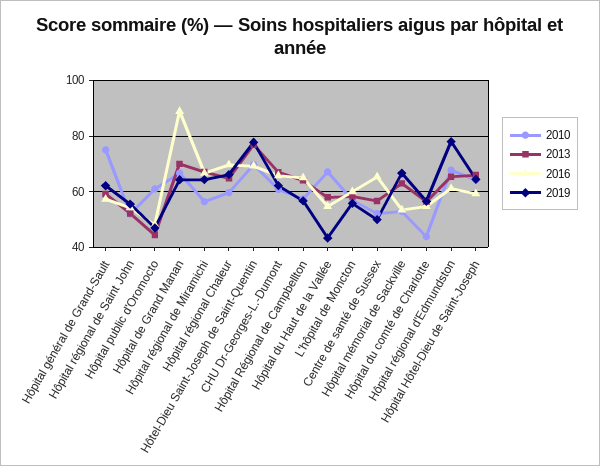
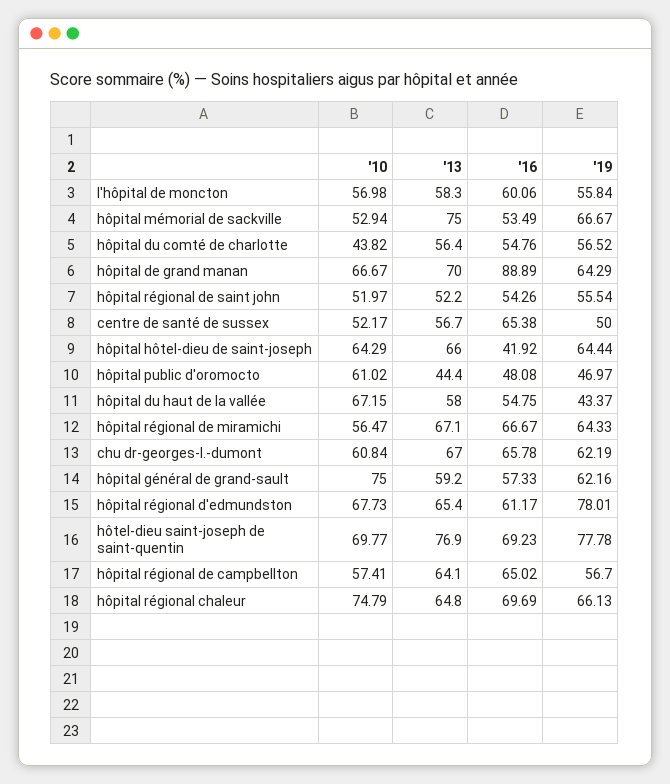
  {
    "2010": {
      "Hôpital général de Grand-Sault": 75,
      "Hôpital régional de Saint John": 51.97,
      "Hôpital public d'Oromocto": 61.02,
      "Hôpital de Grand Manan": 66.67,
      "Hôpital régional de Miramichi": 56.47,
-     "Hôpital régional Chaleur": 60,
+     "Hôpital régional Chaleur": 74.79,
      "Hôtel-Dieu Saint-Joseph de Saint-Quentin": 69.77,
      "CHU Dr-Georges-L.-Dumont": 60.84,
      "Hôpital Régional de Campbellton": 57.41,
      "Hôpital du Haut de la Vallée": 67.15,
      "L'hôpital de Moncton": 56.98,
      "Centre de santé de Sussex": 52.17,
      "Hôpital mémorial de Sackville": 52.94,
      "Hôpital du comté de Charlotte": 43.82,
      "Hôpital régional d'Edmundston": 67.73,
      "Hôpital Hôtel-Dieu de Saint-Joseph": 64.29
    },
    "2013": {
      "Hôpital général de Grand-Sault": 59.2,
      "Hôpital régional de Saint John": 52.2,
      "Hôpital public d'Oromocto": 44.4,
      "Hôpital de Grand Manan": 70,
      "Hôpital régional de Miramichi": 67.1,
      "Hôpital régional Chaleur": 64.8,
      "Hôtel-Dieu Saint-Joseph de Saint-Quentin": 76.9,
      "CHU Dr-Georges-L.-Dumont": 67,
      "Hôpital Régional de Campbellton": 64.1,
      "Hôpital du Haut de la Vallée": 58,
      "L'hôpital de Moncton": 58.3,
      "Centre de santé de Sussex": 56.7,
-     "Hôpital mémorial de Sackville": 62.5,
+     "Hôpital mémorial de Sackville": 75,
      "Hôpital du comté de Charlotte": 56.4,
      "Hôpital régional d'Edmundston": 65.4,
      "Hôpital Hôtel-Dieu de Saint-Joseph": 66
    },
    "2016": {
      "Hôpital général de Grand-Sault": 57.33,
      "Hôpital régional de Saint John": 54.26,
      "Hôpital public d'Oromocto": 48.08,
      "Hôpital de Grand Manan": 88.89,
      "Hôpital régional de Miramichi": 66.67,
      "Hôpital régional Chaleur": 69.69,
      "Hôtel-Dieu Saint-Joseph de Saint-Quentin": 69.23,
      "CHU Dr-Georges-L.-Dumont": 65.78,
      "Hôpital Régional de Campbellton": 65.02,
      "Hôpital du Haut de la Vallée": 54.75,
      "L'hôpital de Moncton": 60.06,
      "Centre de santé de Sussex": 65.38,
      "Hôpital mémorial de Sackville": 53.49,
      "Hôpital du comté de Charlotte": 54.76,
      "Hôpital régional d'Edmundston": 61.17,
-     "Hôpital Hôtel-Dieu de Saint-Joseph": 60
+     "Hôpital Hôtel-Dieu de Saint-Joseph": 41.92
    },
    "2019": {
      "Hôpital général de Grand-Sault": 62.16,
      "Hôpital régional de Saint John": 55.54,
      "Hôpital public d'Oromocto": 46.97,
      "Hôpital de Grand Manan": 64.29,
      "Hôpital régional de Miramichi": 64.33,
      "Hôpital régional Chaleur": 66.13,
      "Hôtel-Dieu Saint-Joseph de Saint-Quentin": 77.78,
      "CHU Dr-Georges-L.-Dumont": 62.19,
      "Hôpital Régional de Campbellton": 56.7,
      "Hôpital du Haut de la Vallée": 43.37,
      "L'hôpital de Moncton": 55.84,
      "Centre de santé de Sussex": 50,
      "Hôpital mémorial de Sackville": 66.67,
      "Hôpital du comté de Charlotte": 56.52,
      "Hôpital régional d'Edmundston": 78.01,
      "Hôpital Hôtel-Dieu de Saint-Joseph": 64.44
    }
  }

